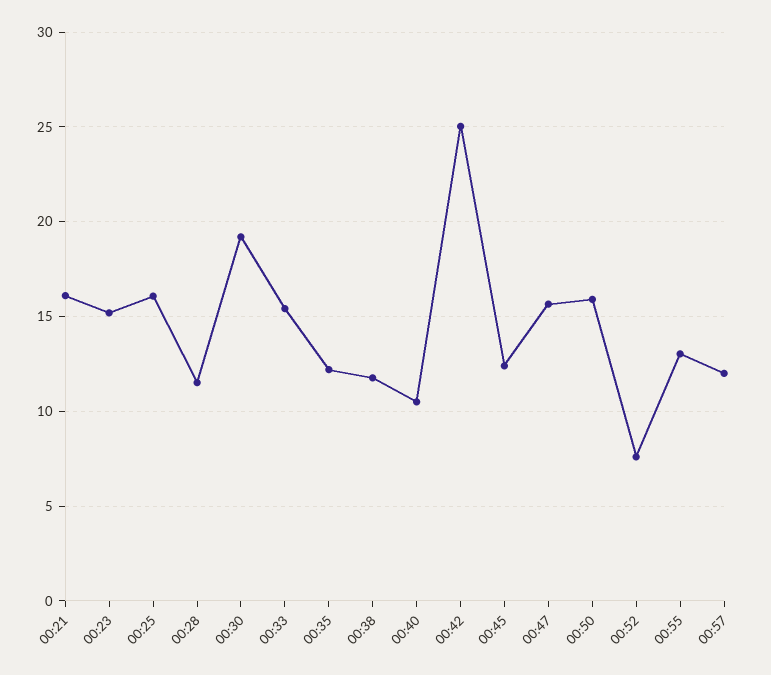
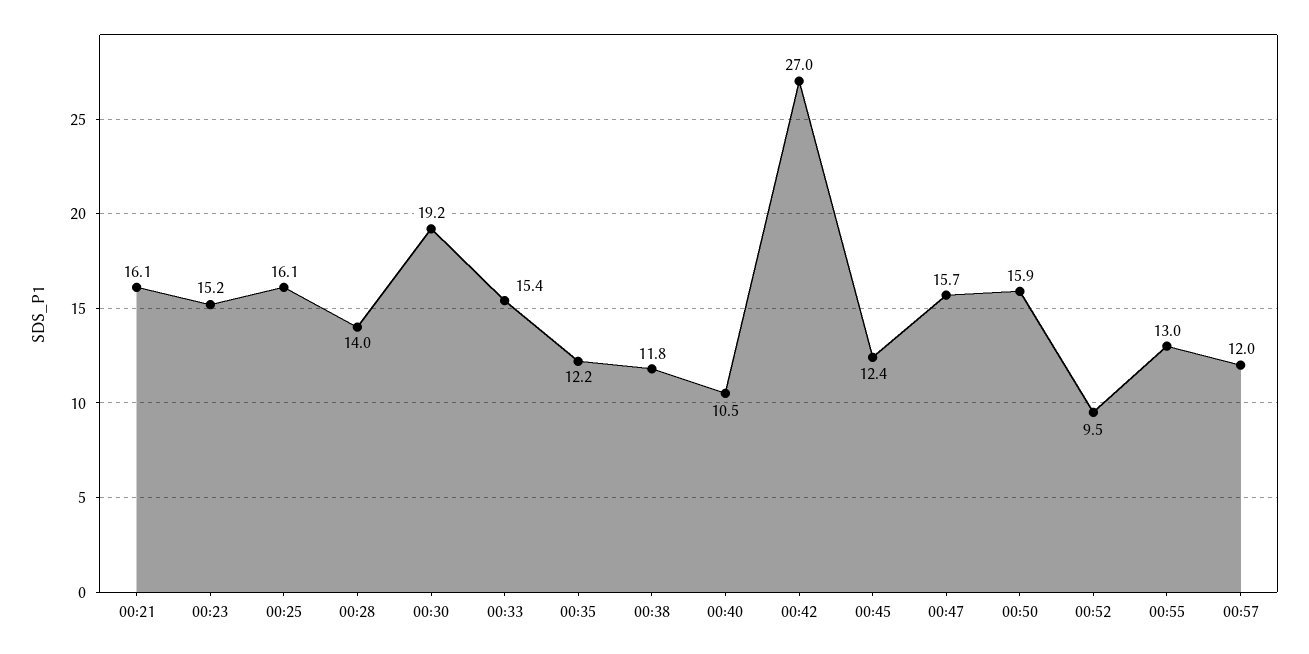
  {
    "00:21": 16.1,
    "00:23": 15.2,
    "00:25": 16.1,
-   "00:28": 11.5,
+   "00:28": 14,
    "00:30": 19.2,
    "00:33": 15.4,
    "00:35": 12.2,
    "00:38": 11.8,
    "00:40": 10.5,
-   "00:42": 25,
+   "00:42": 27,
    "00:45": 12.4,
    "00:47": 15.7,
    "00:50": 15.9,
-   "00:52": 7.5,
+   "00:52": 9.5,
    "00:55": 13,
    "00:57": 12
  }

